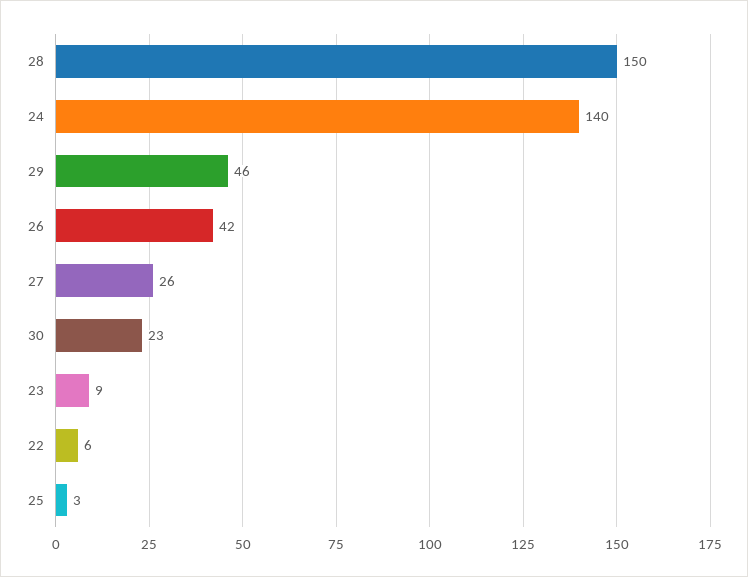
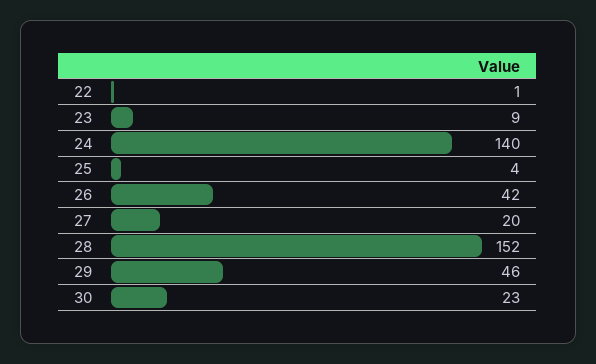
  {
-   "28": 150,
+   "28": 152,
    "24": 140,
    "29": 46,
    "26": 42,
-   "27": 26,
+   "27": 20,
    "30": 23,
    "23": 9,
-   "22": 6,
+   "22": 1,
-   "25": 3
+   "25": 4
  }

